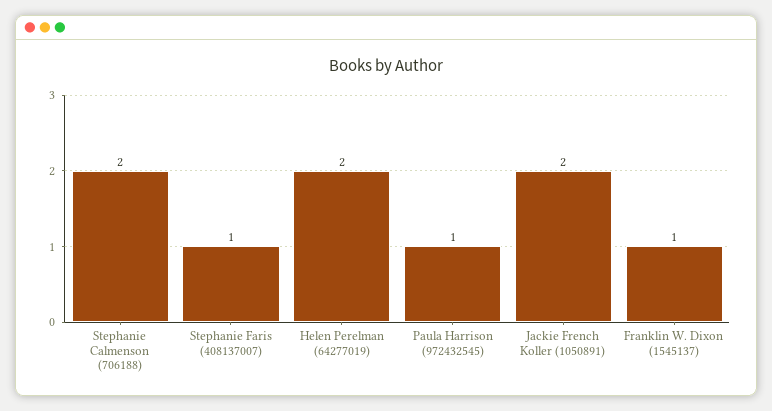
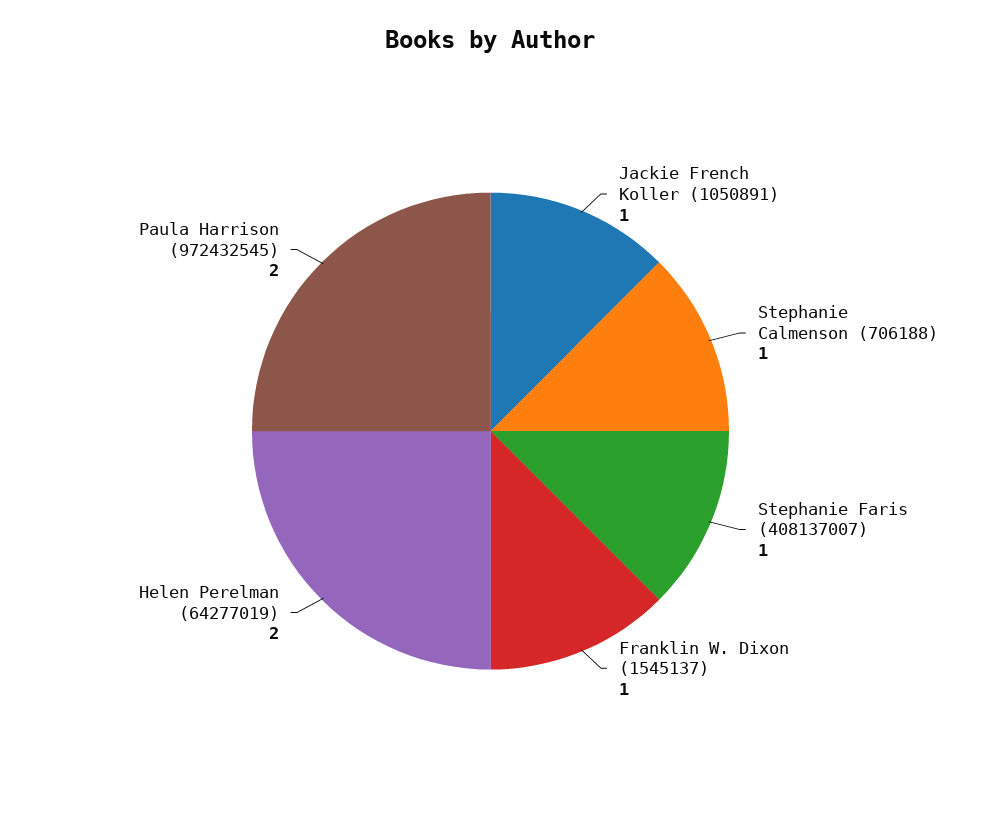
  {
-   "Stephanie Calmenson (706188)": 2,
+   "Stephanie Calmenson (706188)": 1,
    "Stephanie Faris (408137007)": 1,
    "Helen Perelman (64277019)": 2,
-   "Paula Harrison (972432545)": 1,
+   "Paula Harrison (972432545)": 2,
-   "Jackie French Koller (1050891)": 2,
+   "Jackie French Koller (1050891)": 1,
    "Franklin W. Dixon (1545137)": 1
  }

